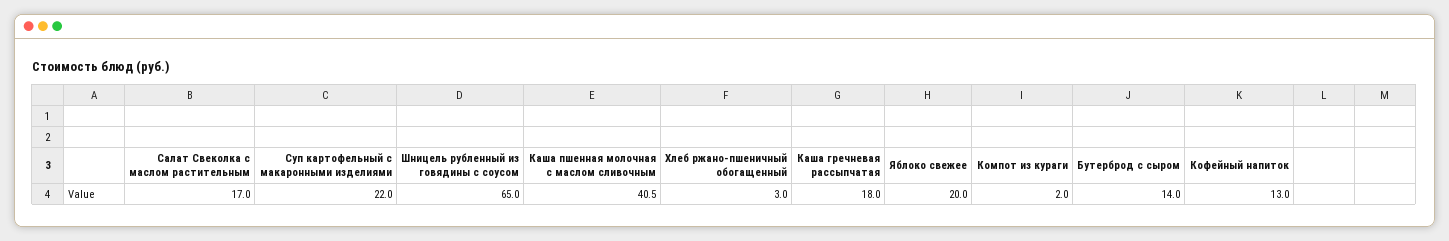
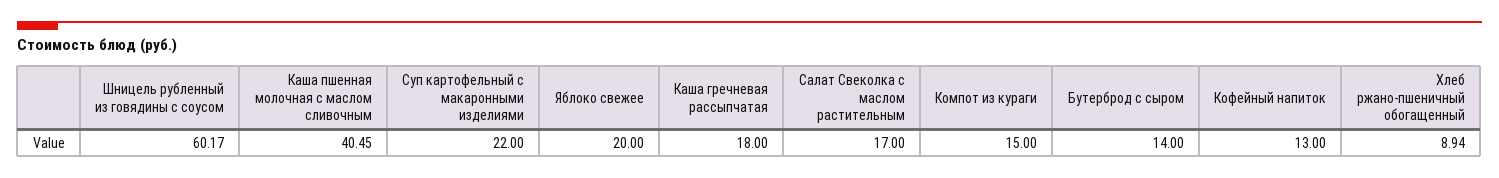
  {
    "Салат Свеколка с маслом растительным": 17,
    "Суп картофельный с макаронными изделиями": 22,
-   "Шницель рубленный из говядины с соусом": 65,
+   "Шницель рубленный из говядины с соусом": 60.17,
    "Каша пшенная молочная с маслом сливочным": 40.45,
-   "Хлеб ржано-пшеничный обогащенный": 3,
+   "Хлеб ржано-пшеничный обогащенный": 8.94,
    "Каша гречневая рассыпчатая": 18,
    "Яблоко свежее": 20,
-   "Компот из кураги": 2,
+   "Компот из кураги": 15,
    "Бутерброд с сыром": 14,
    "Кофейный напиток": 13
  }

